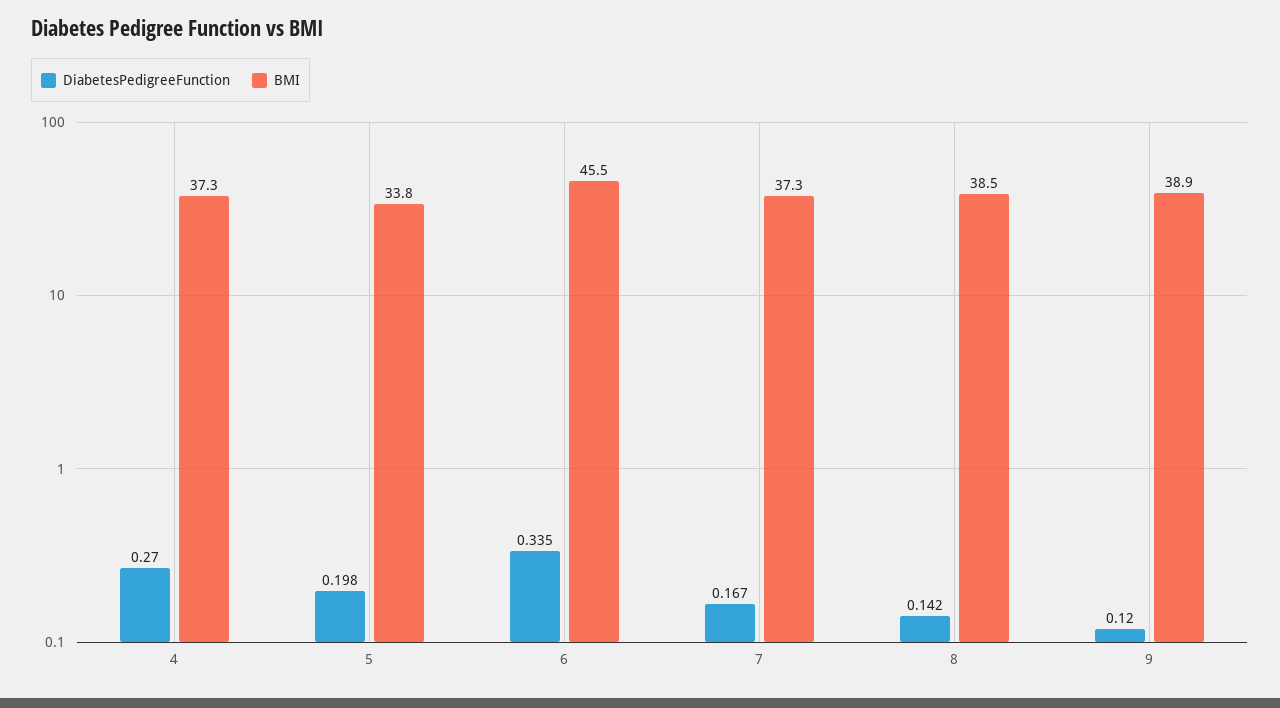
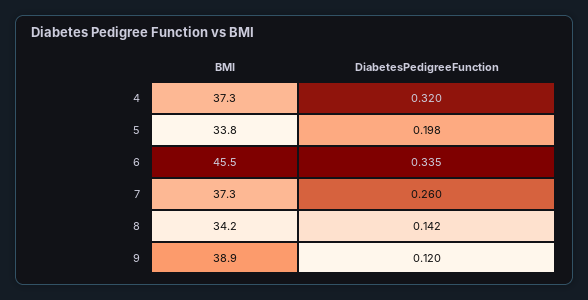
  {
    "DiabetesPedigreeFunction": {
-     "4": 0.27,
+     "4": 0.32,
      "5": 0.198,
      "6": 0.335,
-     "7": 0.167,
+     "7": 0.26,
      "8": 0.142,
      "9": 0.12
    },
    "BMI": {
      "4": 37.3,
      "5": 33.8,
      "6": 45.5,
      "7": 37.3,
-     "8": 38.5,
+     "8": 34.2,
      "9": 38.9
    }
  }

